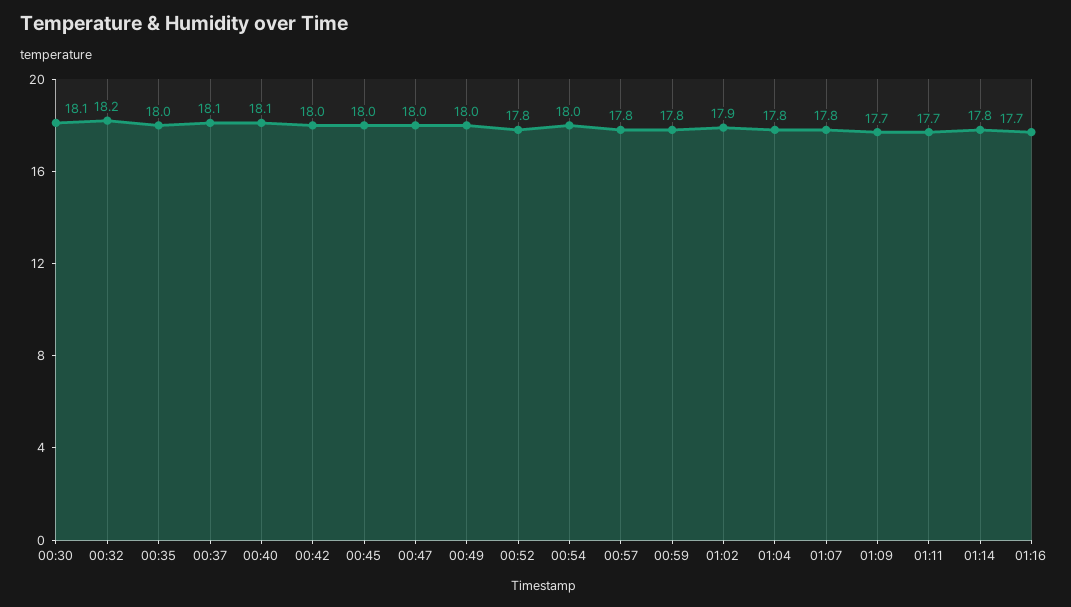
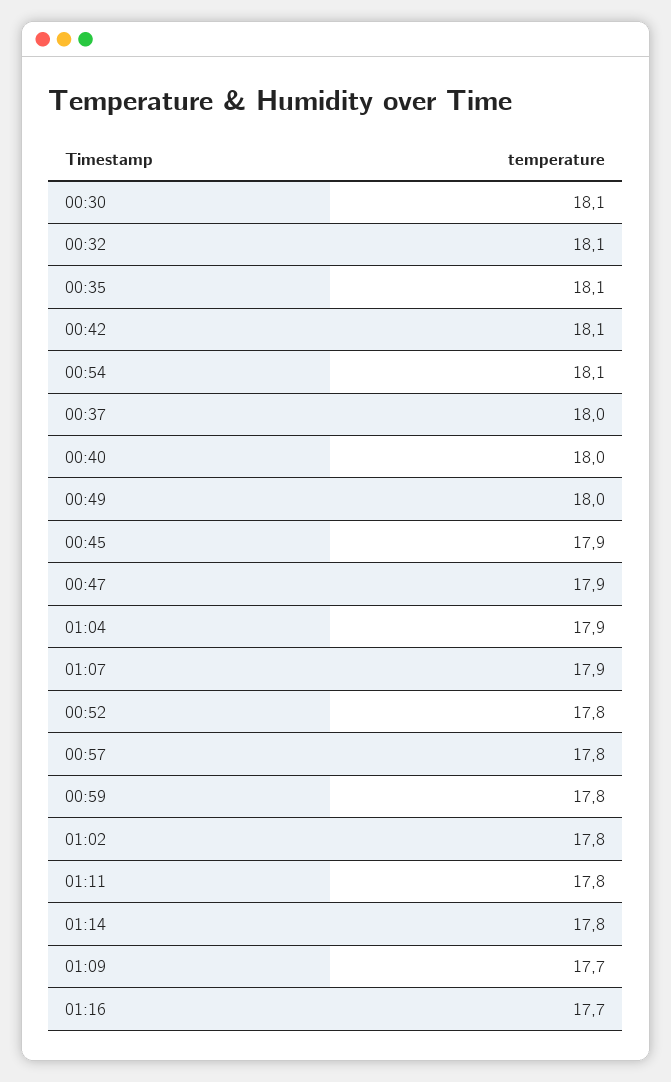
  {
    "00:30": 18.1,
-   "00:32": 18.2,
+   "00:32": 18.1,
-   "00:35": 18,
+   "00:35": 18.1,
-   "00:37": 18.1,
+   "00:37": 18,
-   "00:40": 18.1,
+   "00:40": 18,
-   "00:42": 18,
+   "00:42": 18.1,
-   "00:45": 18,
+   "00:45": 17.9,
-   "00:47": 18,
+   "00:47": 17.9,
    "00:49": 18,
    "00:52": 17.8,
-   "00:54": 18,
+   "00:54": 18.1,
    "00:57": 17.8,
    "00:59": 17.8,
-   "01:02": 17.9,
+   "01:02": 17.8,
-   "01:04": 17.8,
+   "01:04": 17.9,
-   "01:07": 17.8,
+   "01:07": 17.9,
    "01:09": 17.7,
-   "01:11": 17.7,
+   "01:11": 17.8,
    "01:14": 17.8,
    "01:16": 17.7
  }

